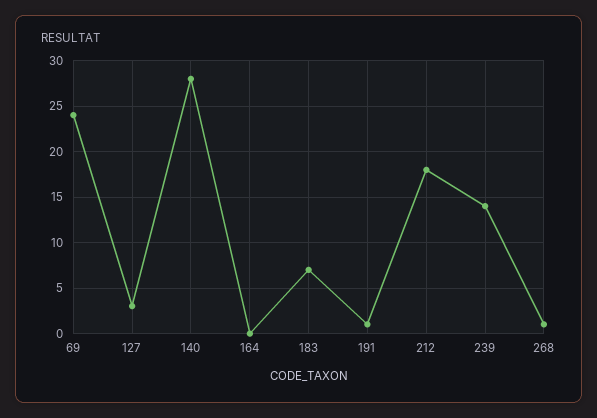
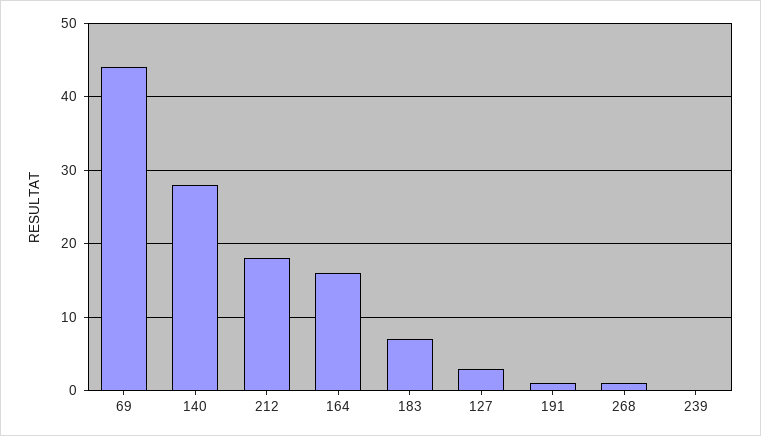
  {
-   "69": 24,
+   "69": 44,
    "127": 3,
    "140": 28,
-   "164": 0,
+   "164": 16,
    "183": 7,
    "191": 1,
    "212": 18,
-   "239": 14,
+   "239": 0,
    "268": 1
  }

